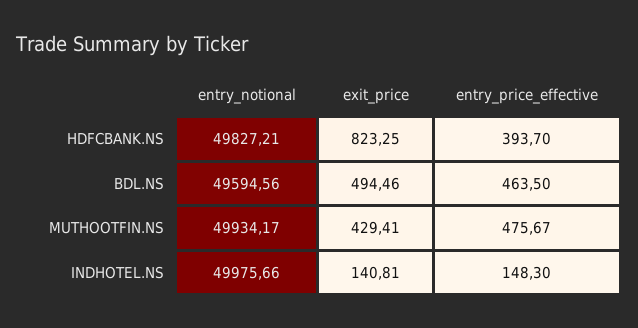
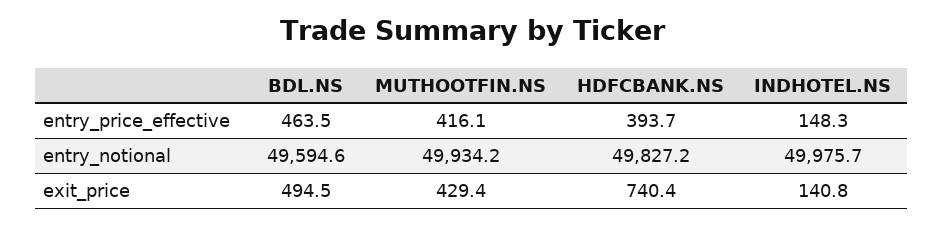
  {
    "entry_notional": {
      "HDFCBANK.NS": 49827.21,
      "BDL.NS": 49594.56,
      "MUTHOOTFIN.NS": 49934.17,
      "INDHOTEL.NS": 49975.66
    },
    "exit_price": {
-     "HDFCBANK.NS": 823.25,
+     "HDFCBANK.NS": 740.4,
      "BDL.NS": 494.46,
      "MUTHOOTFIN.NS": 429.41,
      "INDHOTEL.NS": 140.81
    },
    "entry_price_effective": {
      "HDFCBANK.NS": 393.7,
      "BDL.NS": 463.5,
-     "MUTHOOTFIN.NS": 475.67,
+     "MUTHOOTFIN.NS": 416.1,
      "INDHOTEL.NS": 148.3
    }
  }

